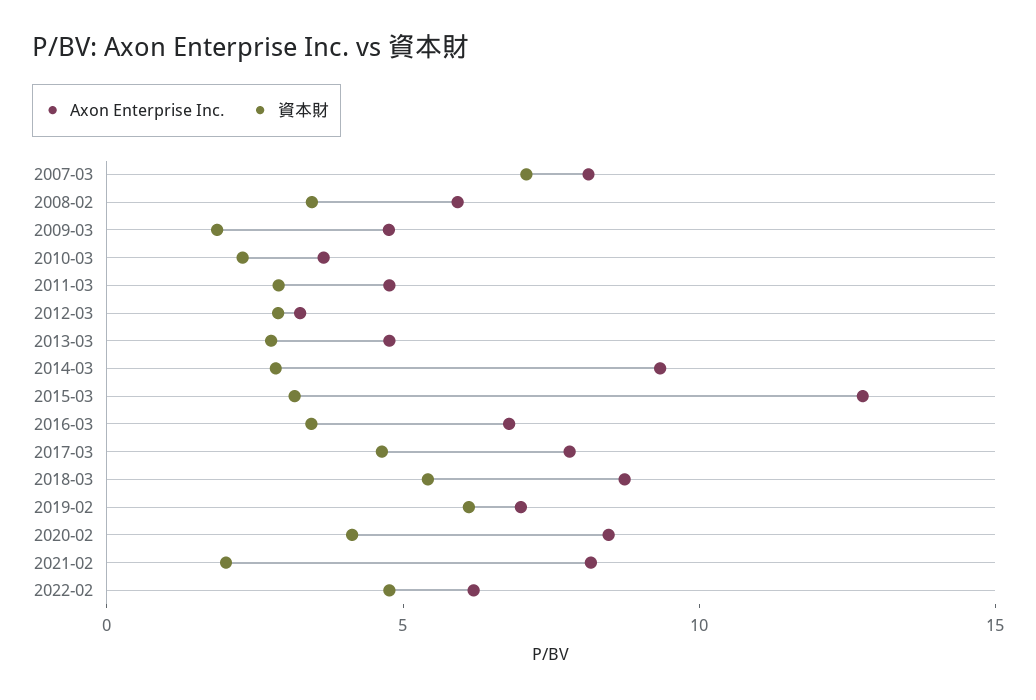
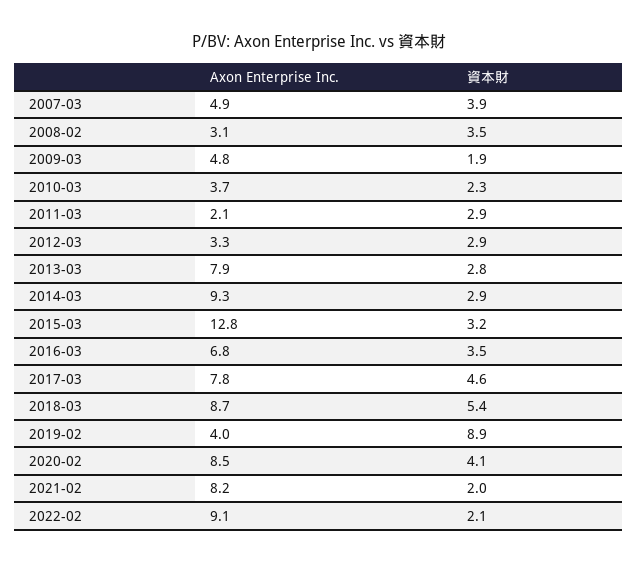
  {
    "Axon Enterprise Inc.": {
-     "2007-03": 8,
+     "2007-03": 4.9,
-     "2008-02": 6,
+     "2008-02": 3.1,
      "2009-03": 4.8,
      "2010-03": 3.7,
-     "2011-03": 5,
+     "2011-03": 2.1,
      "2012-03": 3.3,
-     "2013-03": 5,
+     "2013-03": 7.9,
      "2014-03": 9.3,
      "2015-03": 12.8,
      "2016-03": 6.8,
      "2017-03": 7.8,
      "2018-03": 8.7,
-     "2019-02": 7,
+     "2019-02": 4,
      "2020-02": 8.5,
      "2021-02": 8.2,
-     "2022-02": 6
+     "2022-02": 9.1
    },
    "資本財": {
-     "2007-03": 7,
+     "2007-03": 3.9,
      "2008-02": 3.5,
      "2009-03": 1.9,
      "2010-03": 2.3,
      "2011-03": 2.9,
      "2012-03": 2.9,
      "2013-03": 2.8,
      "2014-03": 2.9,
      "2015-03": 3.2,
      "2016-03": 3.5,
      "2017-03": 4.6,
      "2018-03": 5.4,
-     "2019-02": 6,
+     "2019-02": 8.9,
      "2020-02": 4.1,
      "2021-02": 2,
-     "2022-02": 5
+     "2022-02": 2.1
    }
  }

